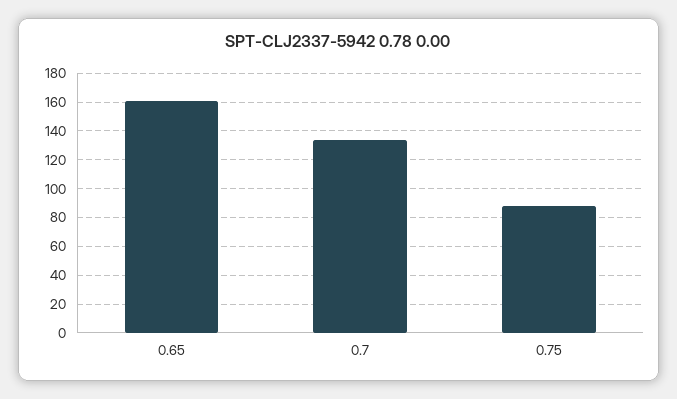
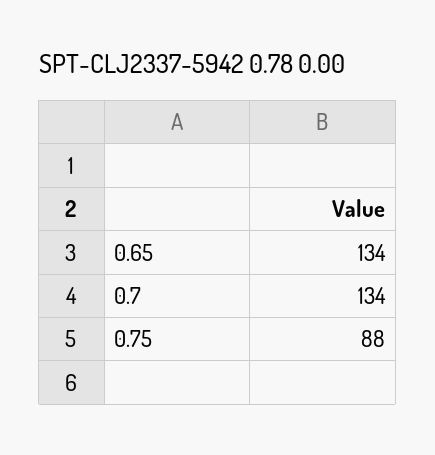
  {
-   "0.65": 160,
+   "0.65": 134,
    "0.7": 134,
    "0.75": 88
  }

